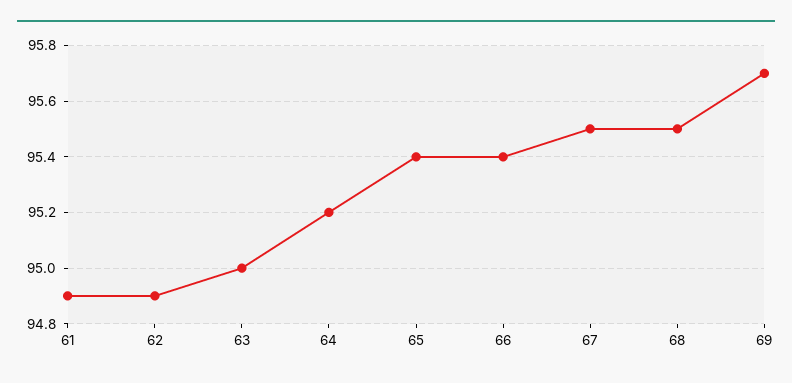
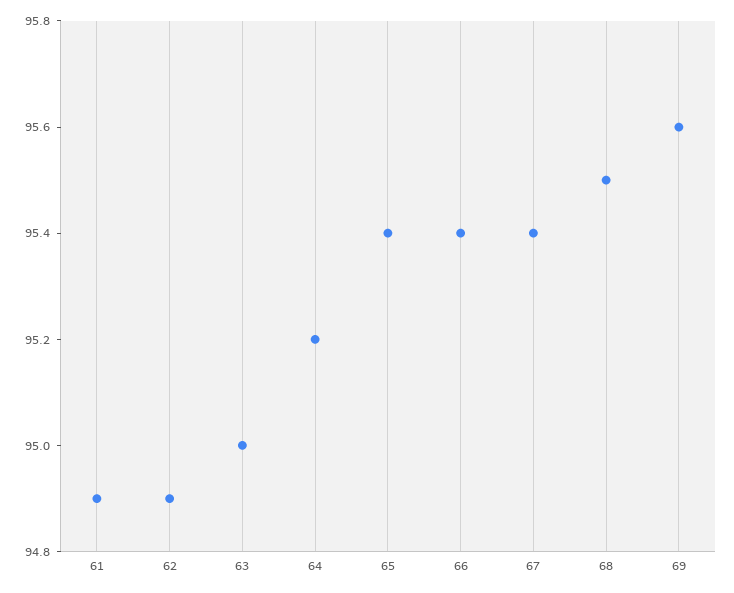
  {
    "61": 94.9,
    "62": 94.9,
    "63": 95,
    "64": 95.2,
    "65": 95.4,
    "66": 95.4,
-   "67": 95.5,
+   "67": 95.4,
    "68": 95.5,
-   "69": 95.7
+   "69": 95.6
  }

